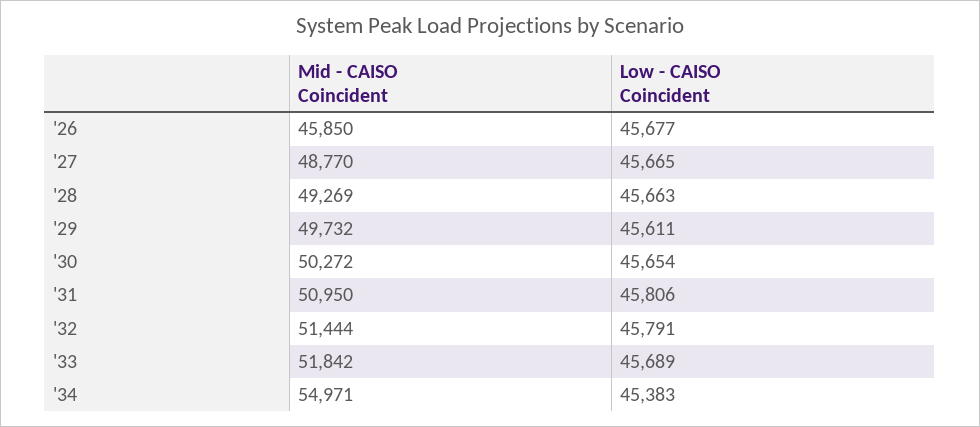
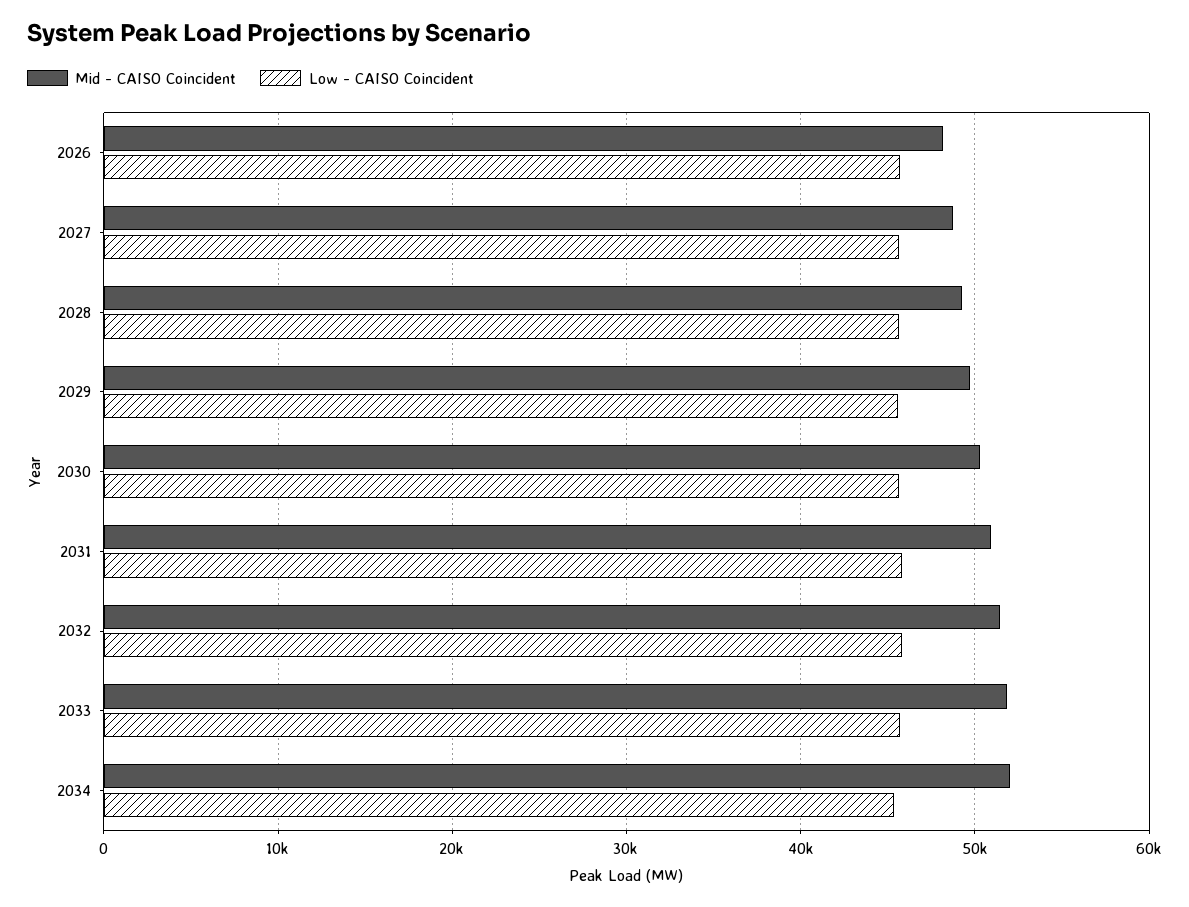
  {
    "Mid - CAISO Coincident": {
-     "'26": 45850,
+     "'26": 48000,
      "'27": 48770,
      "'28": 49269,
      "'29": 49732,
      "'30": 50272,
      "'31": 50950,
      "'32": 51444,
      "'33": 51842,
-     "'34": 54971
+     "'34": 52000
    },
    "Low - CAISO Coincident": {
      "'26": 45677,
      "'27": 45665,
      "'28": 45663,
      "'29": 45611,
      "'30": 45654,
      "'31": 45806,
      "'32": 45791,
      "'33": 45689,
      "'34": 45383
    }
  }

